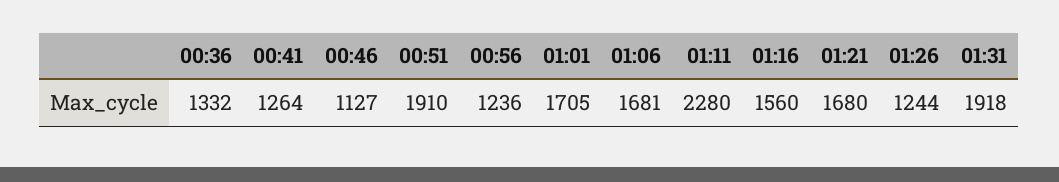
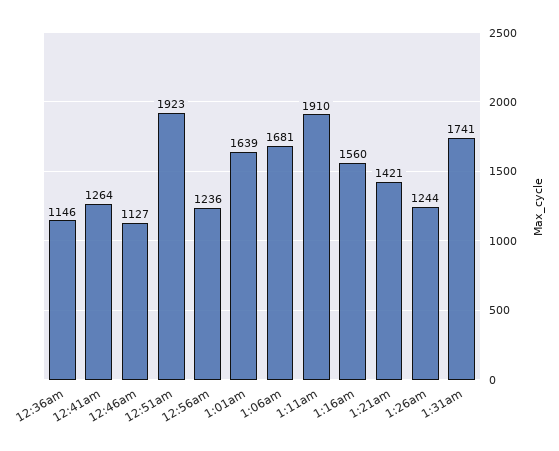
  {
-   "00:36": 1332,
+   "00:36": 1146,
    "00:41": 1264,
    "00:46": 1127,
-   "00:51": 1910,
+   "00:51": 1923,
    "00:56": 1236,
-   "01:01": 1705,
+   "01:01": 1639,
    "01:06": 1681,
-   "01:11": 2280,
+   "01:11": 1910,
    "01:16": 1560,
-   "01:21": 1680,
+   "01:21": 1421,
    "01:26": 1244,
-   "01:31": 1918
+   "01:31": 1741
  }

